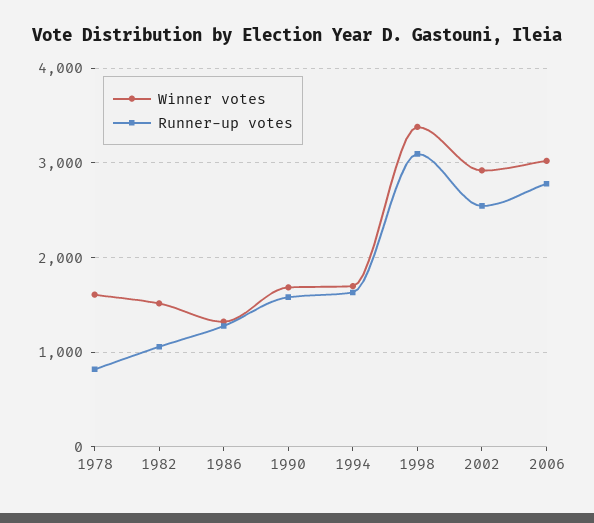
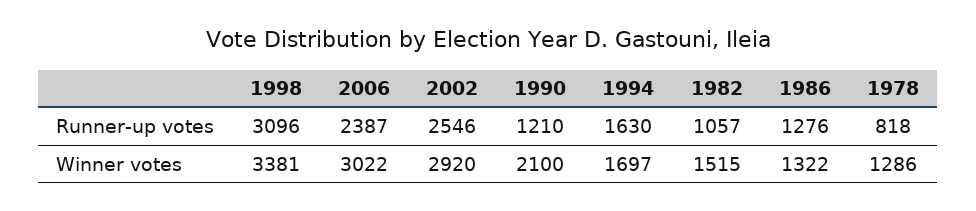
  {
    "Winner votes": {
-     "1978": 1600,
+     "1978": 1286,
      "1982": 1515,
      "1986": 1322,
-     "1990": 1700,
+     "1990": 2100,
      "1994": 1697,
      "1998": 3381,
      "2002": 2920,
      "2006": 3022
    },
    "Runner-up votes": {
      "1978": 818,
      "1982": 1057,
      "1986": 1276,
-     "1990": 1600,
+     "1990": 1210,
      "1994": 1630,
      "1998": 3096,
      "2002": 2546,
-     "2006": 2800
+     "2006": 2387
    }
  }

